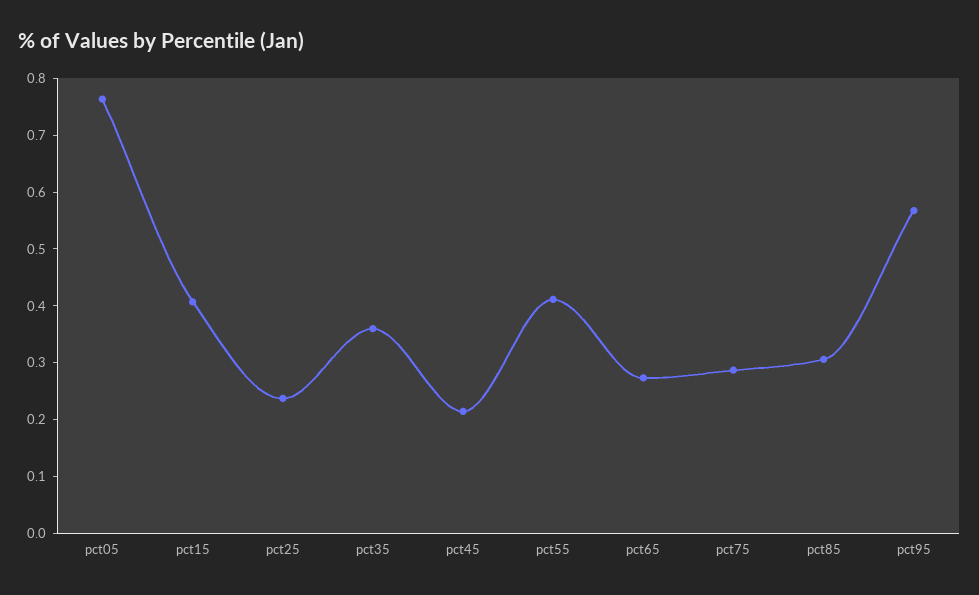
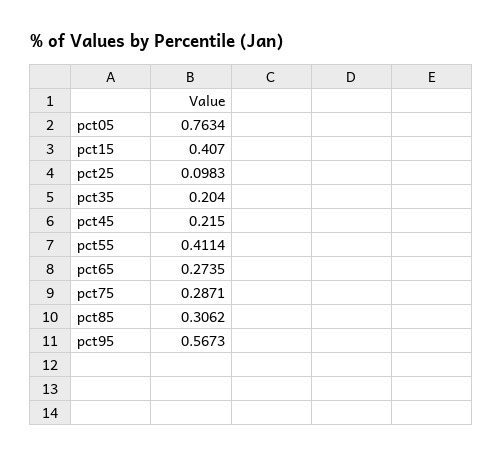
  {
    "pct05": 0.7634,
    "pct15": 0.407,
-   "pct25": 0.24,
+   "pct25": 0.0983,
-   "pct35": 0.36,
+   "pct35": 0.204,
    "pct45": 0.215,
    "pct55": 0.4114,
    "pct65": 0.2735,
    "pct75": 0.2871,
    "pct85": 0.3062,
    "pct95": 0.5673
  }

